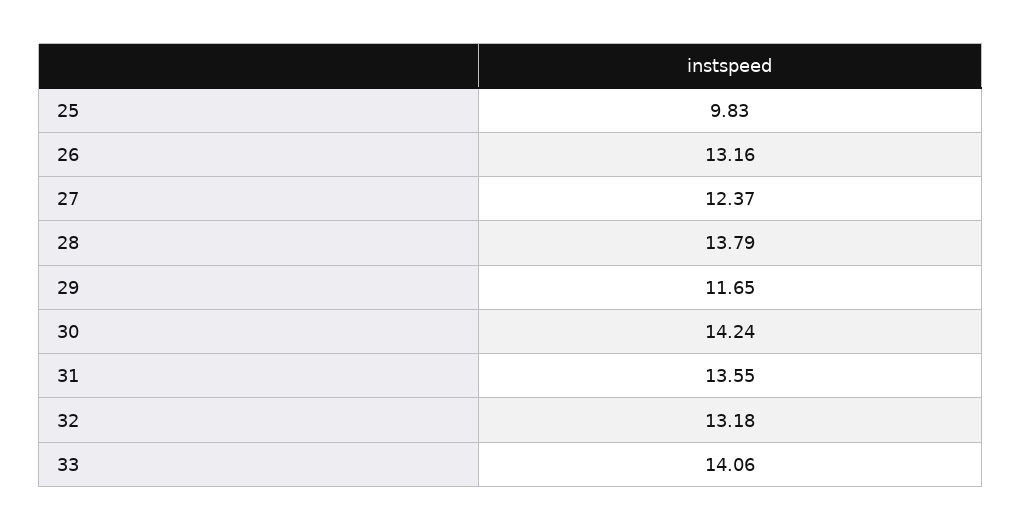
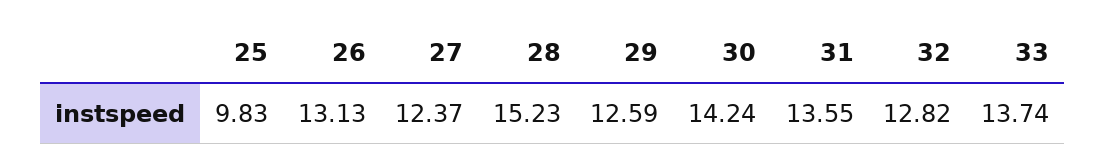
  {
    "25": 9.83,
-   "26": 13.16,
+   "26": 13.13,
    "27": 12.37,
-   "28": 13.79,
+   "28": 15.23,
-   "29": 11.65,
+   "29": 12.59,
    "30": 14.24,
    "31": 13.55,
-   "32": 13.18,
+   "32": 12.82,
-   "33": 14.06
+   "33": 13.74
  }

